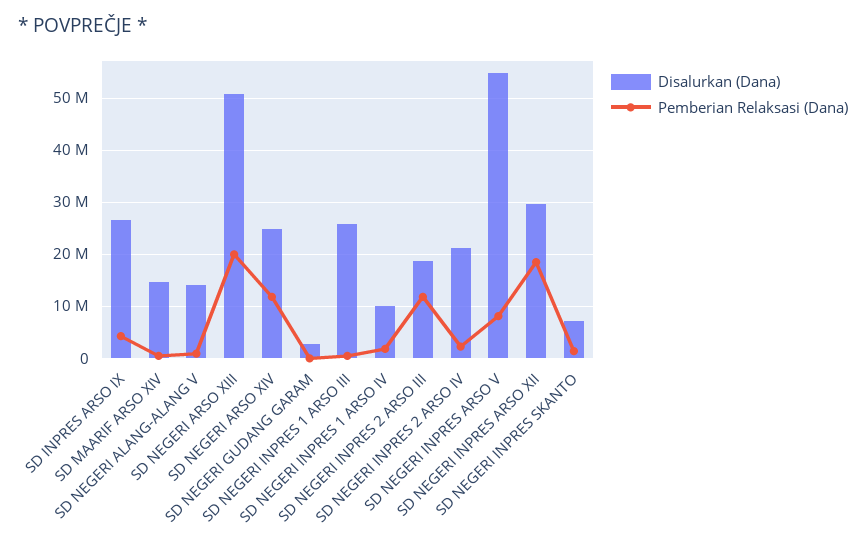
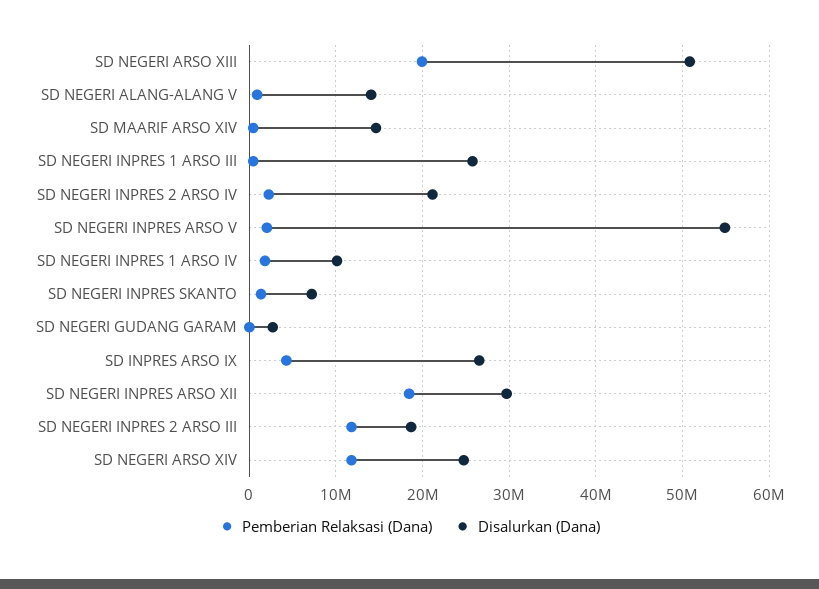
  {
    "Disalurkan (Dana)": {
      "SD INPRES ARSO IX": 27000000,
      "SD MAARIF ARSO XIV": 15000000,
      "SD NEGERI ALANG-ALANG V": 14000000,
      "SD NEGERI ARSO XIII": 51000000,
      "SD NEGERI ARSO XIV": 25000000,
      "SD NEGERI GUDANG GARAM": 3000000,
      "SD NEGERI INPRES 1 ARSO III": 26000000,
      "SD NEGERI INPRES 1 ARSO IV": 10000000,
      "SD NEGERI INPRES 2 ARSO III": 19000000,
      "SD NEGERI INPRES 2 ARSO IV": 21000000,
      "SD NEGERI INPRES ARSO V": 55000000,
      "SD NEGERI INPRES ARSO XII": 30000000,
      "SD NEGERI INPRES SKANTO": 7000000
    },
    "Pemberian Relaksasi (Dana)": {
      "SD INPRES ARSO IX": 4000000,
      "SD MAARIF ARSO XIV": 0,
      "SD NEGERI ALANG-ALANG V": 1000000,
      "SD NEGERI ARSO XIII": 20000000,
      "SD NEGERI ARSO XIV": 12000000,
      "SD NEGERI GUDANG GARAM": 0,
      "SD NEGERI INPRES 1 ARSO III": 0,
      "SD NEGERI INPRES 1 ARSO IV": 2000000,
      "SD NEGERI INPRES 2 ARSO III": 12000000,
      "SD NEGERI INPRES 2 ARSO IV": 2000000,
-     "SD NEGERI INPRES ARSO V": 8000000,
+     "SD NEGERI INPRES ARSO V": 2000000,
      "SD NEGERI INPRES ARSO XII": 18000000,
      "SD NEGERI INPRES SKANTO": 1000000
    }
  }

